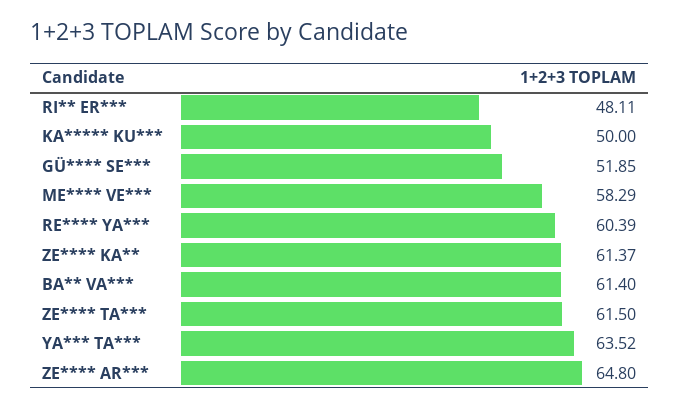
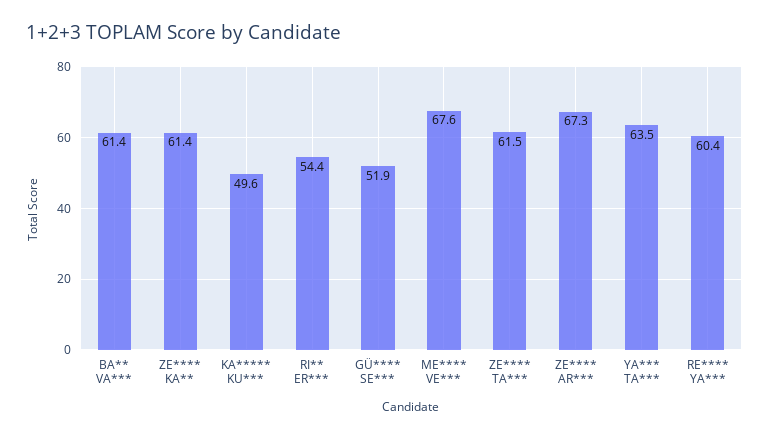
  {
-   "RI** ER***": 48.11,
+   "RI** ER***": 54.4,
-   "KA***** KU***": 50,
+   "KA***** KU***": 49.6,
    "GÜ**** SE***": 51.85,
-   "ME**** VE***": 58.29,
+   "ME**** VE***": 67.6,
    "RE**** YA***": 60.39,
    "ZE**** KA**": 61.37,
    "BA** VA***": 61.4,
    "ZE**** TA***": 61.5,
    "YA*** TA***": 63.52,
-   "ZE**** AR***": 64.8
+   "ZE**** AR***": 67.3
  }

